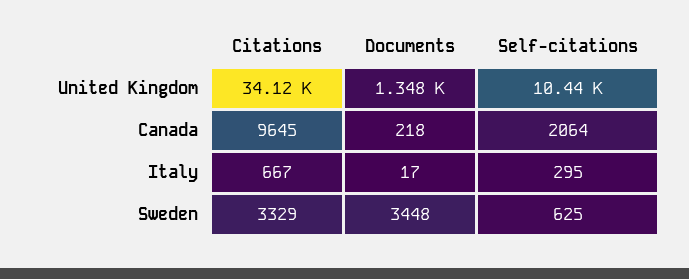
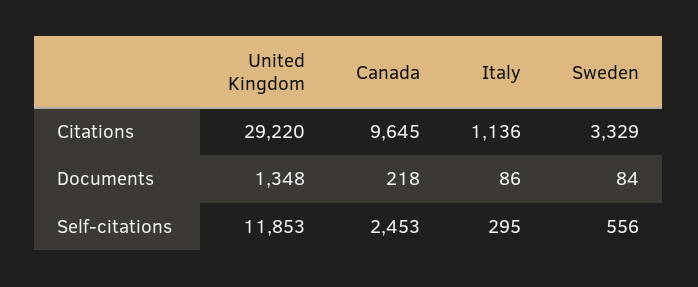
  {
    "Citations": {
-     "United Kingdom": 34120,
+     "United Kingdom": 29220,
      "Canada": 9645,
-     "Italy": 667,
+     "Italy": 1136,
      "Sweden": 3329
    },
    "Documents": {
      "United Kingdom": 1348,
      "Canada": 218,
-     "Italy": 17,
+     "Italy": 86,
-     "Sweden": 3448
+     "Sweden": 84
    },
    "Self-citations": {
-     "United Kingdom": 10440,
+     "United Kingdom": 11853,
-     "Canada": 2064,
+     "Canada": 2453,
      "Italy": 295,
-     "Sweden": 625
+     "Sweden": 556
    }
  }

